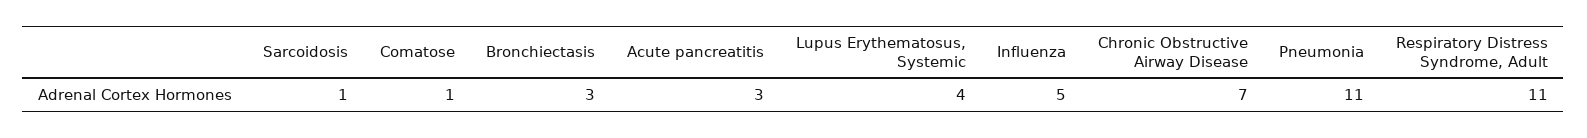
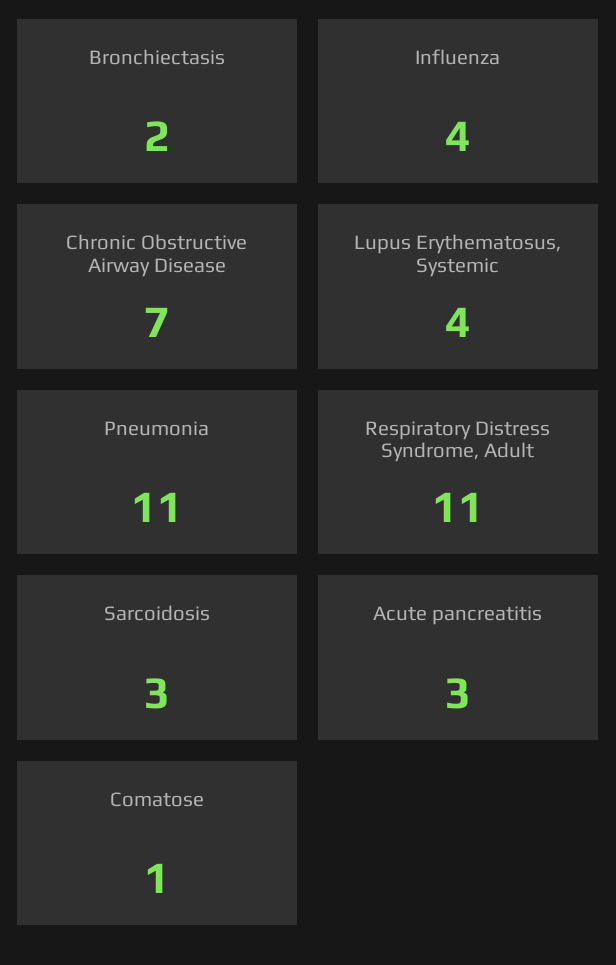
  {
-   "Sarcoidosis": 1,
+   "Sarcoidosis": 3,
    "Comatose": 1,
-   "Bronchiectasis": 3,
+   "Bronchiectasis": 2,
    "Acute pancreatitis": 3,
    "Lupus Erythematosus, Systemic": 4,
-   "Influenza": 5,
+   "Influenza": 4,
    "Chronic Obstructive Airway Disease": 7,
    "Pneumonia": 11,
    "Respiratory Distress Syndrome, Adult": 11
  }

